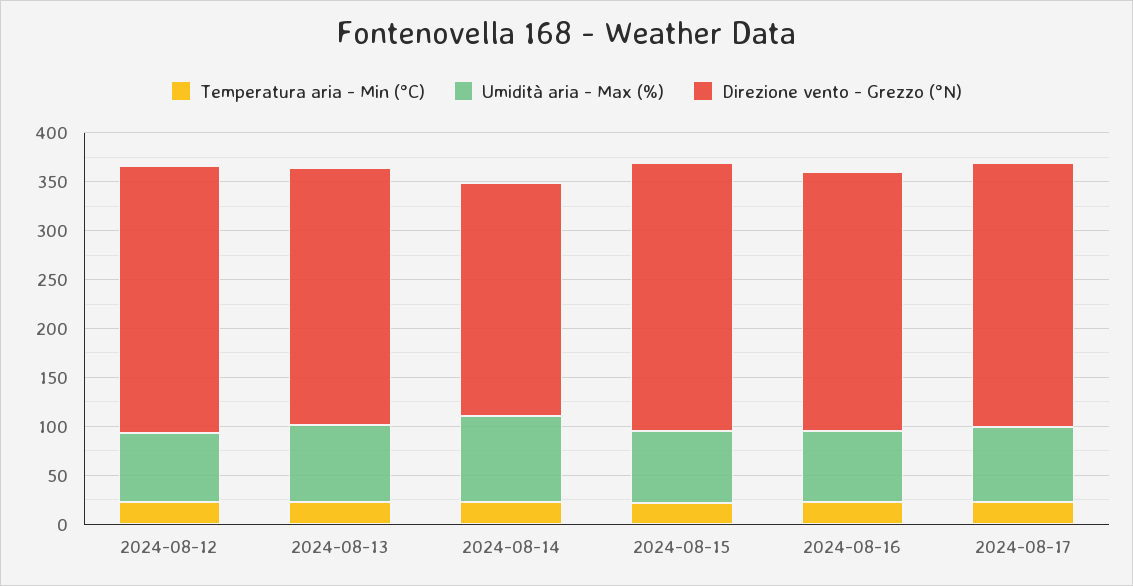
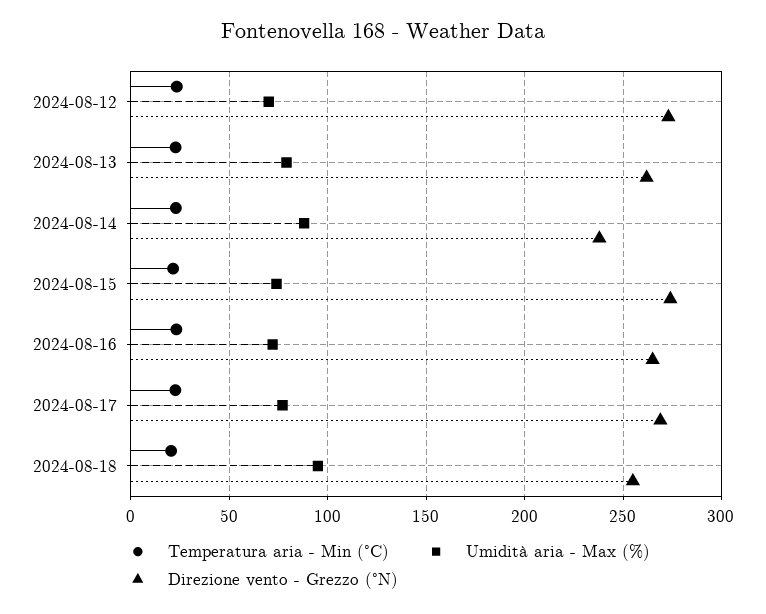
  {
    "Temperatura aria - Min (°C)": {
      "2024-08-12": 25,
      "2024-08-13": 25,
      "2024-08-14": 25,
      "2024-08-15": 20,
      "2024-08-16": 25,
-     "2024-08-17": 25
+     "2024-08-17": 25,
+     "2024-08-18": 20
    },
    "Umidità aria - Max (%)": {
      "2024-08-12": 70,
      "2024-08-13": 80,
      "2024-08-14": 90,
      "2024-08-15": 75,
      "2024-08-16": 70,
-     "2024-08-17": 75
+     "2024-08-17": 75,
+     "2024-08-18": 95
    },
    "Direzione vento - Grezzo (°N)": {
      "2024-08-12": 275,
      "2024-08-13": 260,
      "2024-08-14": 240,
      "2024-08-15": 275,
      "2024-08-16": 265,
-     "2024-08-17": 270
+     "2024-08-17": 270,
+     "2024-08-18": 255
    }
  }

